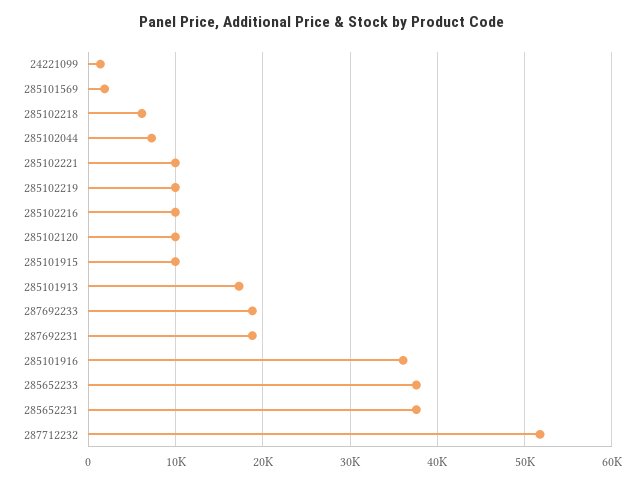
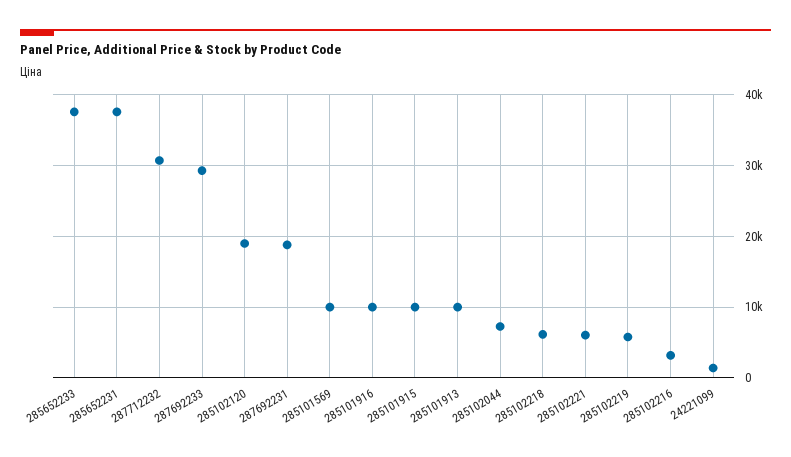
  {
    "24221099": 1000,
-   "285101569": 2000,
+   "285101569": 10000,
    "285102218": 6000,
    "285102044": 7000,
-   "285102221": 10000,
+   "285102221": 6000,
-   "285102219": 10000,
+   "285102219": 6000,
-   "285102216": 10000,
+   "285102216": 3000,
-   "285102120": 10000,
+   "285102120": 19000,
    "285101915": 10000,
-   "285101913": 17000,
+   "285101913": 10000,
-   "287692233": 19000,
+   "287692233": 29000,
    "287692231": 19000,
-   "285101916": 36000,
+   "285101916": 10000,
    "285652233": 38000,
    "285652231": 38000,
-   "287712232": 52000
+   "287712232": 31000
  }

